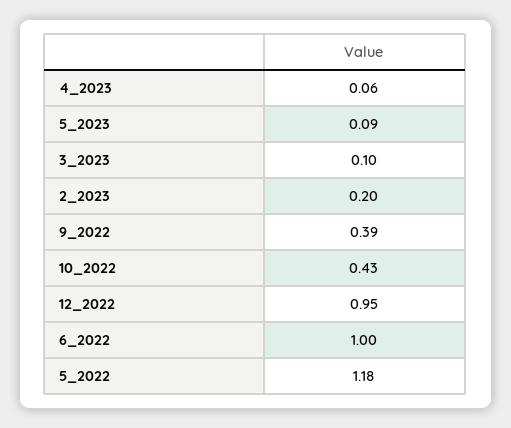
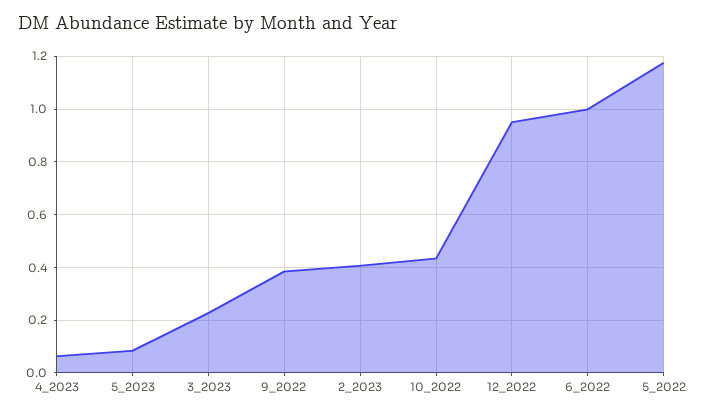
  {
    "4_2023": 0.06,
    "5_2023": 0.09,
-   "3_2023": 0.1,
+   "3_2023": 0.225,
-   "2_2023": 0.2,
+   "2_2023": 0.4,
    "9_2022": 0.39,
    "10_2022": 0.43,
    "12_2022": 0.95,
    "6_2022": 1,
    "5_2022": 1.18
  }

